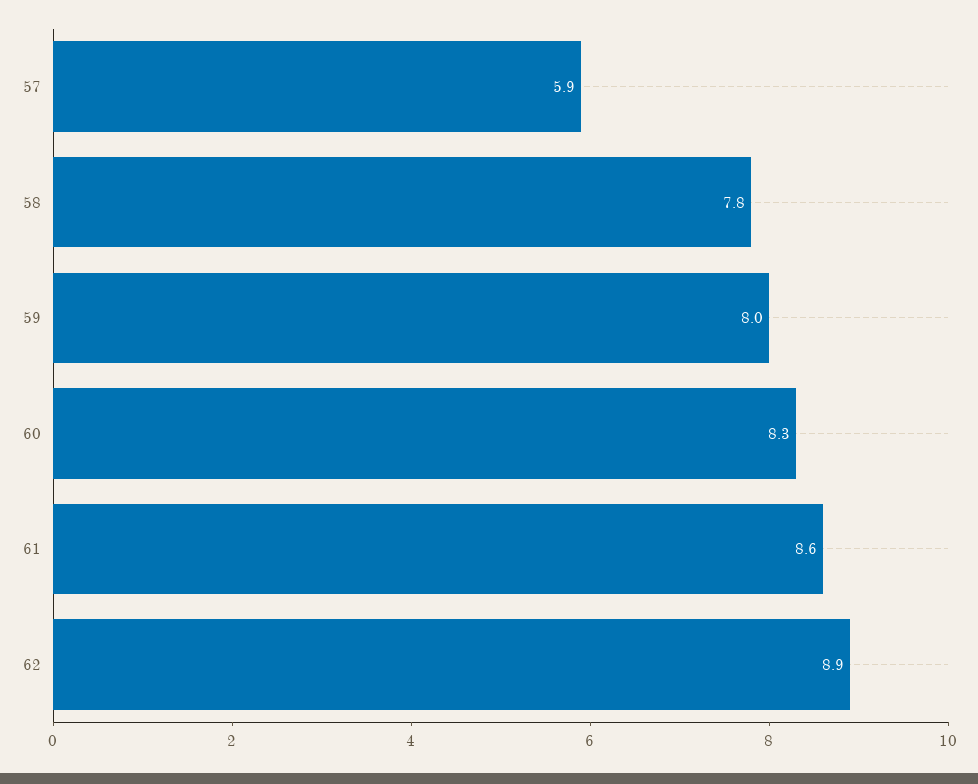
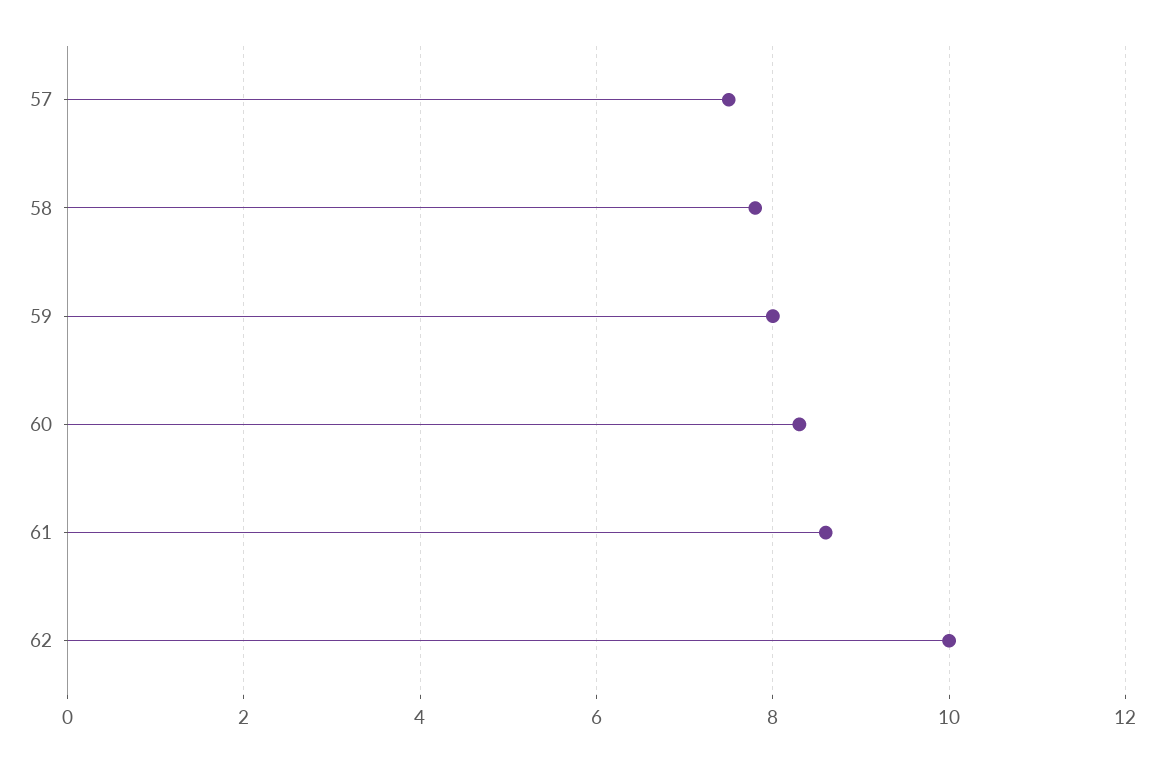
  {
-   "57": 5.9,
+   "57": 7.5,
    "58": 7.8,
    "59": 8,
    "60": 8.3,
    "61": 8.6,
-   "62": 8.9
+   "62": 10
  }

